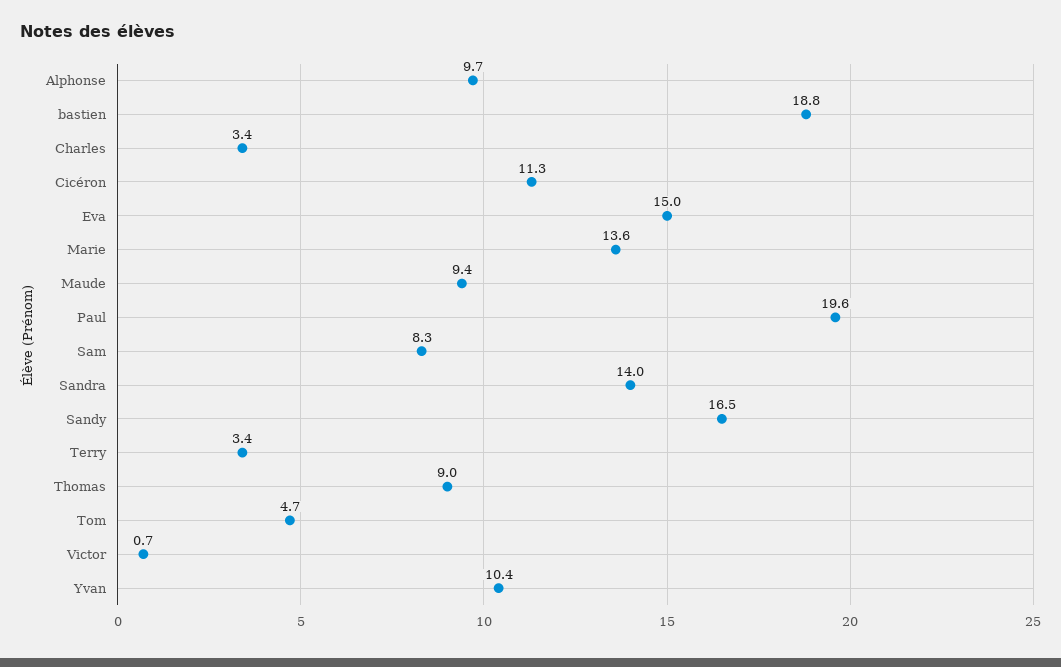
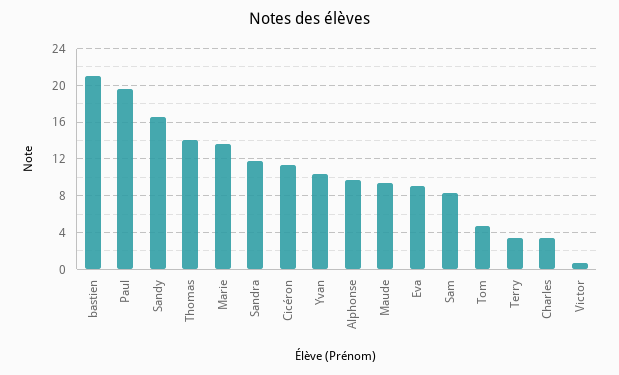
  {
    "Alphonse": 9.7,
-   "bastien": 18.8,
+   "bastien": 21,
    "Charles": 3.4,
    "Cicéron": 11.3,
-   "Eva": 15,
+   "Eva": 9,
    "Marie": 13.6,
    "Maude": 9.4,
    "Paul": 19.6,
    "Sam": 8.3,
-   "Sandra": 14,
+   "Sandra": 12,
    "Sandy": 16.5,
    "Terry": 3.4,
-   "Thomas": 9,
+   "Thomas": 14,
    "Tom": 4.7,
    "Victor": 0.7,
    "Yvan": 10.4
  }

